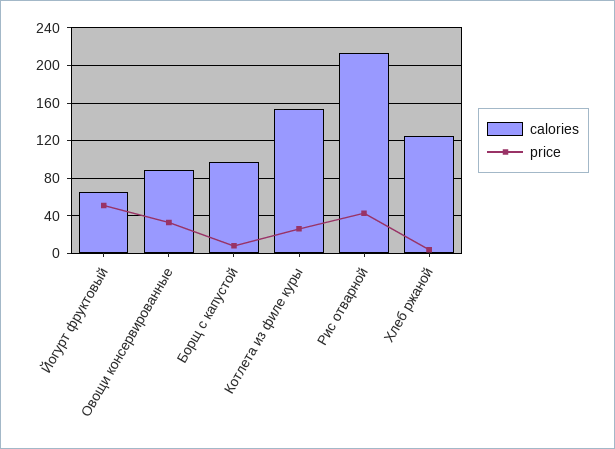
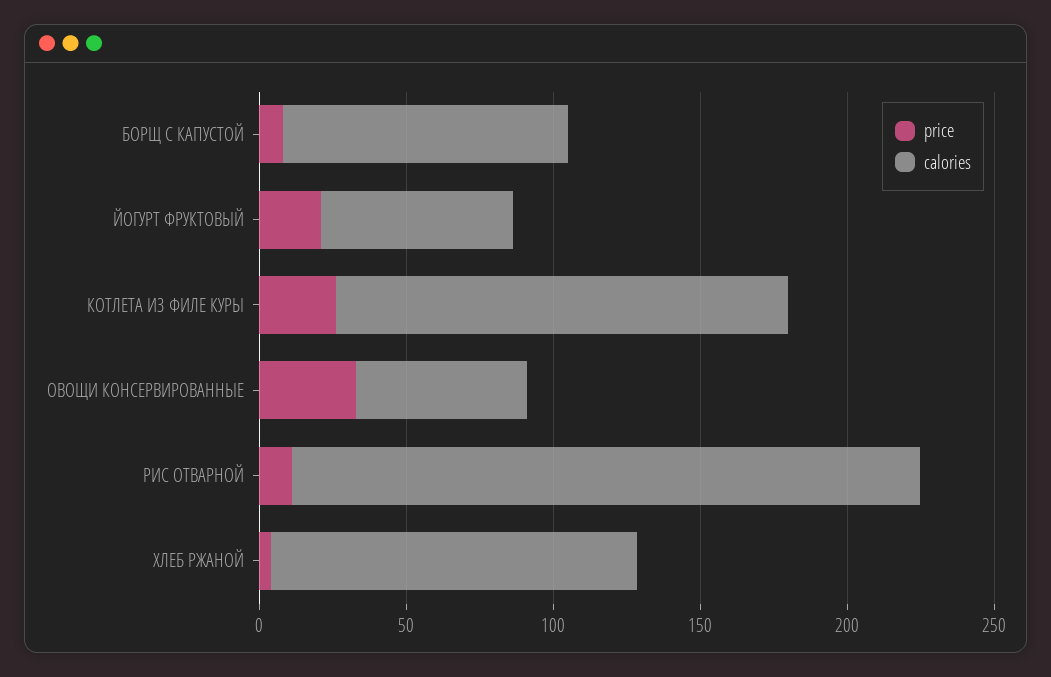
  {
    "calories": {
      "Йогурт фруктовый": 70,
-     "Овощи консервированные": 90,
+     "Овощи консервированные": 60,
      "Борщ с капустой": 100,
      "Котлета из филе куры": 150,
      "Рис отварной": 210,
      "Хлеб ржаной": 120
    },
    "price": {
-     "Йогурт фруктовый": 50,
+     "Йогурт фруктовый": 20,
      "Овощи консервированные": 30,
      "Борщ с капустой": 10,
      "Котлета из филе куры": 30,
-     "Рис отварной": 40,
+     "Рис отварной": 10,
      "Хлеб ржаной": 0
    }
  }

